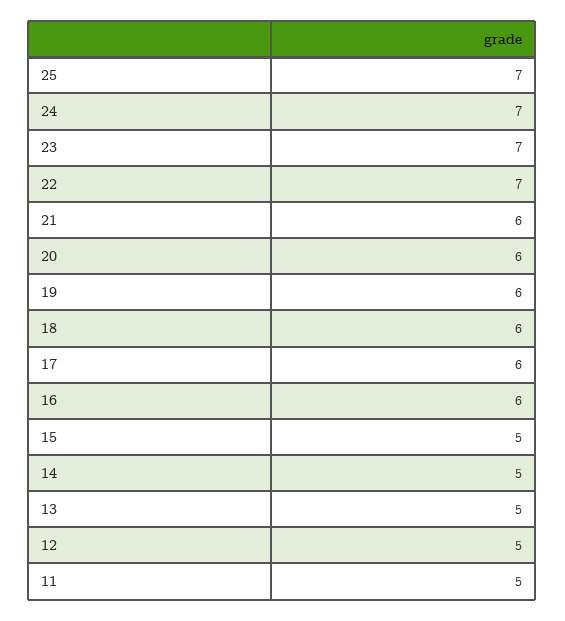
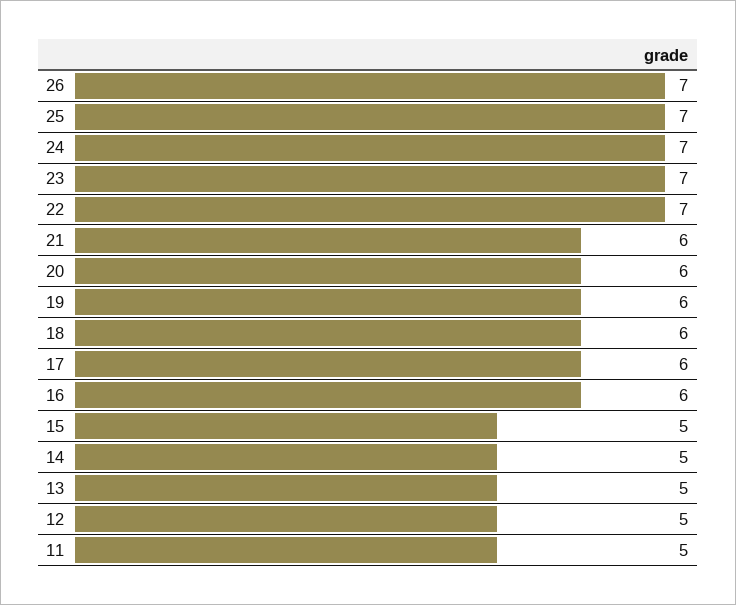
  {
    "25": 7,
    "24": 7,
    "23": 7,
    "22": 7,
    "21": 6,
    "20": 6,
    "19": 6,
    "18": 6,
    "17": 6,
    "16": 6,
    "15": 5,
    "14": 5,
    "13": 5,
    "12": 5,
-   "11": 5
+   "11": 5,
+   "26": 7
  }

